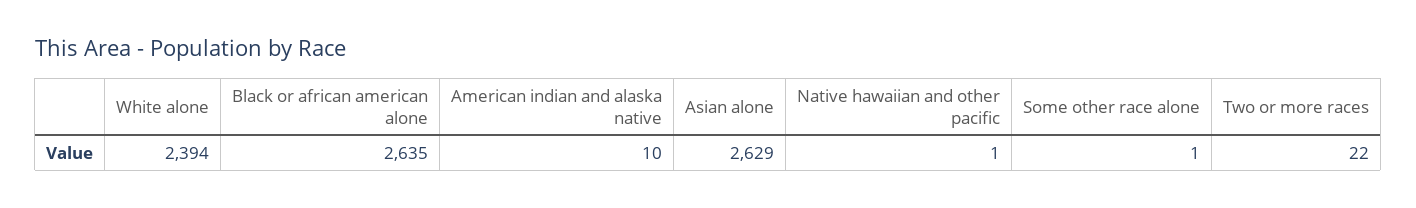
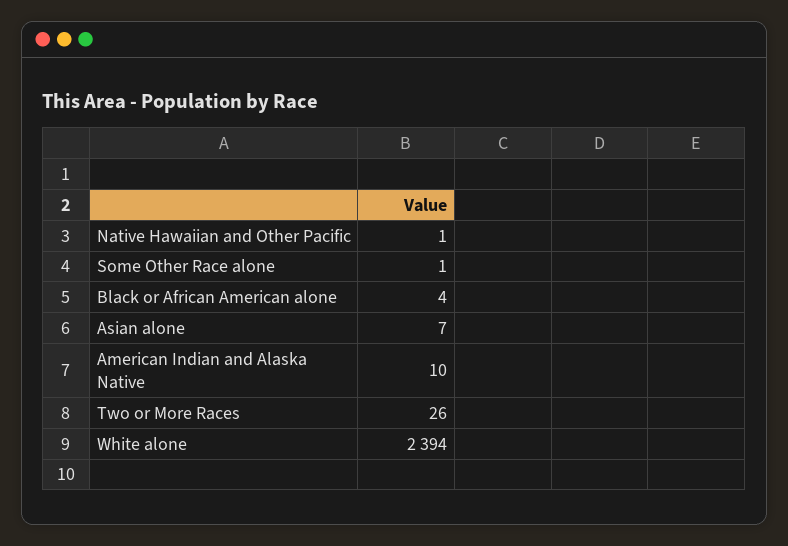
  {
    "White alone": 2394,
-   "Black or african american alone": 2635,
+   "Black or african american alone": 4,
    "American indian and alaska native": 10,
-   "Asian alone": 2629,
+   "Asian alone": 7,
    "Native hawaiian and other pacific": 1,
    "Some other race alone": 1,
-   "Two or more races": 22
+   "Two or more races": 26
  }

